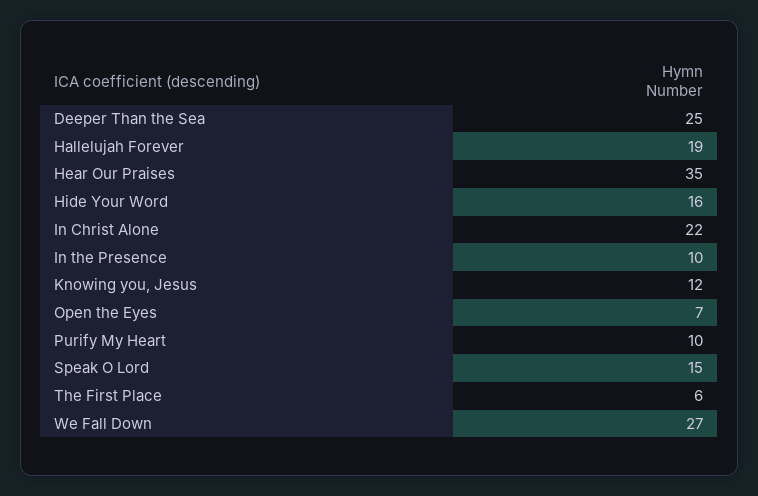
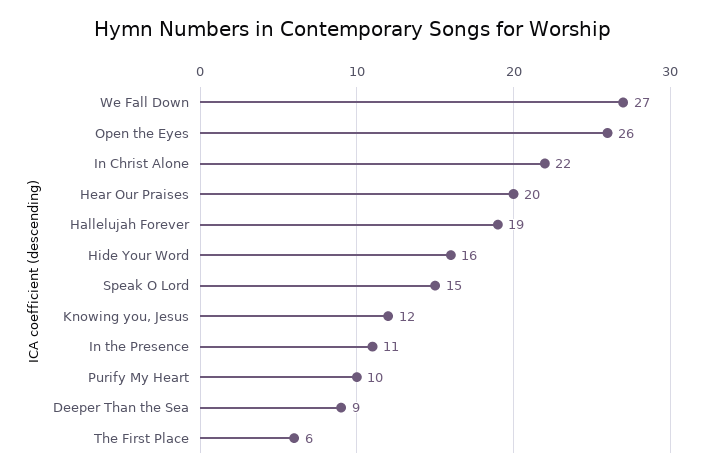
  {
-   "Deeper Than the Sea": 25,
+   "Deeper Than the Sea": 9,
    "Hallelujah Forever": 19,
-   "Hear Our Praises": 35,
+   "Hear Our Praises": 20,
    "Hide Your Word": 16,
    "In Christ Alone": 22,
-   "In the Presence": 10,
+   "In the Presence": 11,
    "Knowing you, Jesus": 12,
-   "Open the Eyes": 7,
+   "Open the Eyes": 26,
    "Purify My Heart": 10,
    "Speak O Lord": 15,
    "The First Place": 6,
    "We Fall Down": 27
  }

